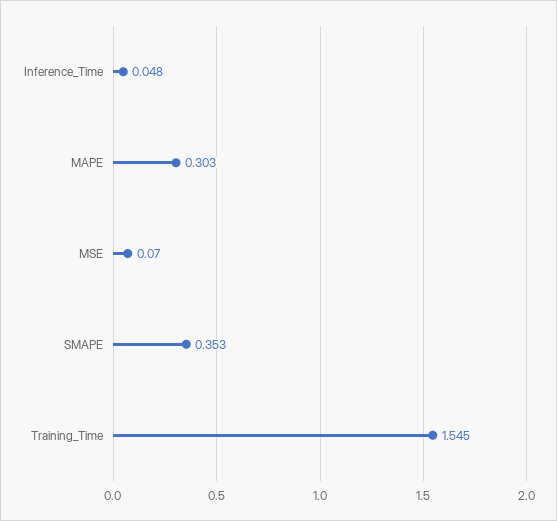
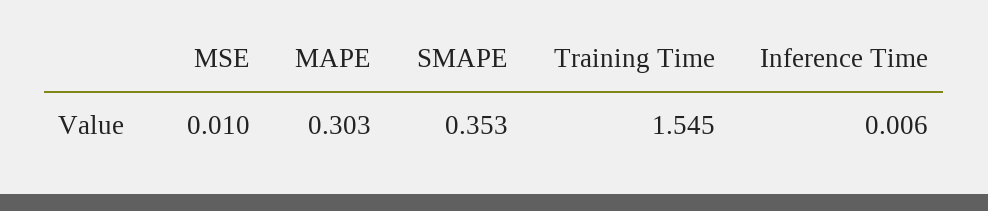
  {
-   "Inference_Time": 0.048,
+   "Inference_Time": 0.006,
    "MAPE": 0.303,
-   "MSE": 0.07,
+   "MSE": 0.01,
    "SMAPE": 0.353,
    "Training_Time": 1.545
  }

